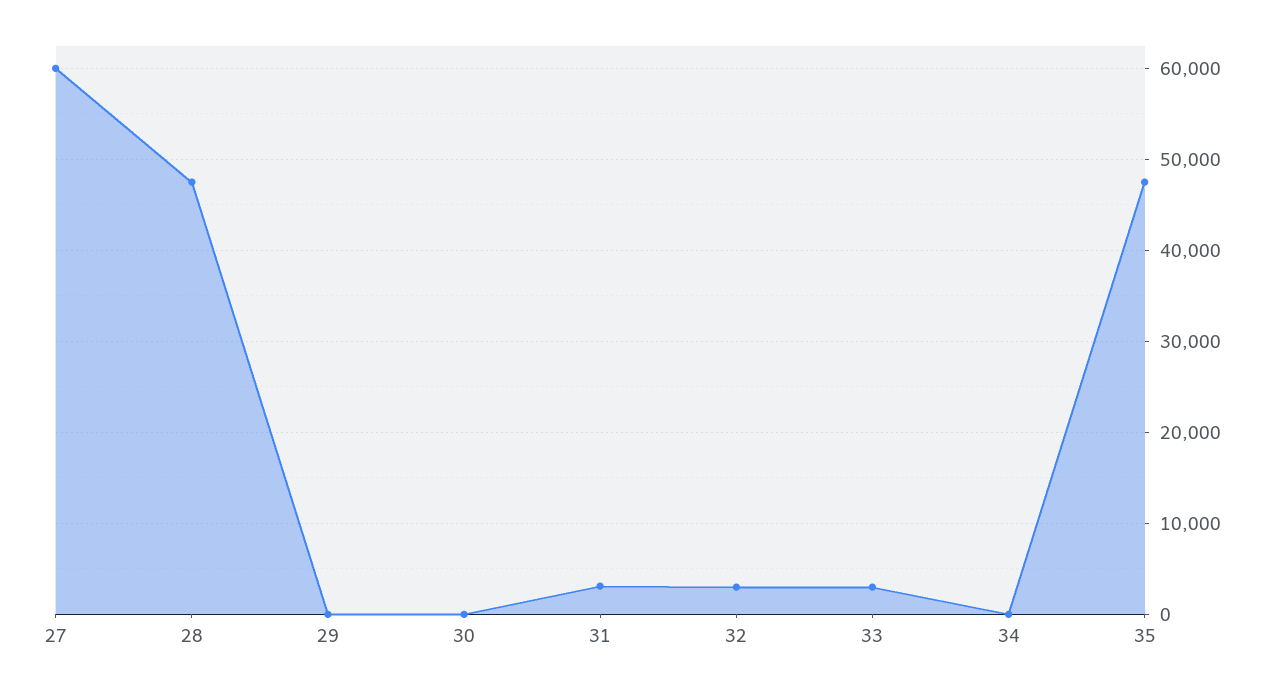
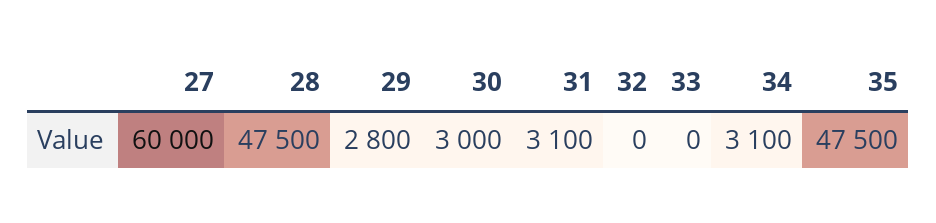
  {
    "27": 60000,
    "28": 47500,
-   "29": 0,
+   "29": 2800,
-   "30": 0,
+   "30": 3000,
    "31": 3100,
-   "32": 3000,
+   "32": 0,
-   "33": 3000,
+   "33": 0,
-   "34": 0,
+   "34": 3100,
    "35": 47500
  }

